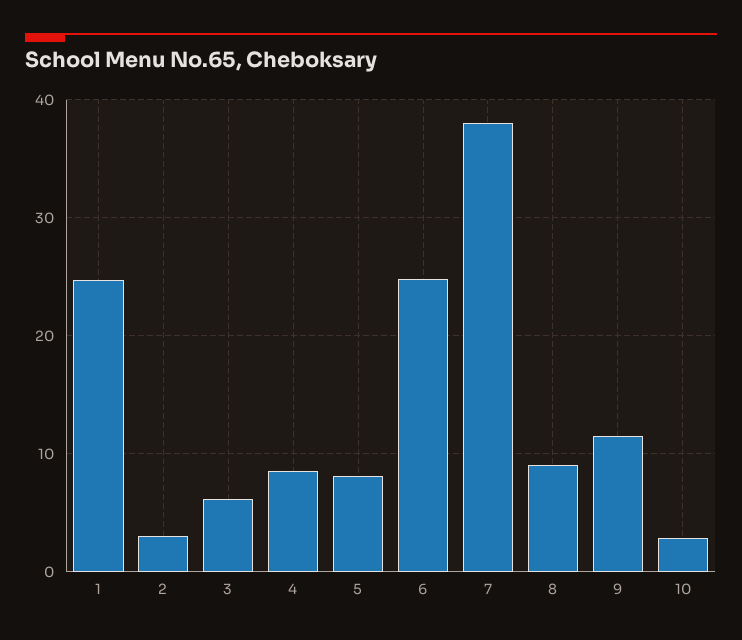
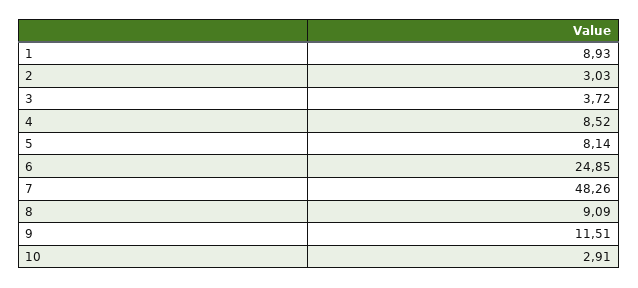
  {
-   "1": 25,
+   "1": 8.93,
    "2": 3.03,
-   "3": 6,
+   "3": 3.72,
    "4": 8.52,
    "5": 8.14,
    "6": 24.85,
-   "7": 38,
+   "7": 48.26,
    "8": 9.09,
    "9": 11.51,
    "10": 2.91
  }

